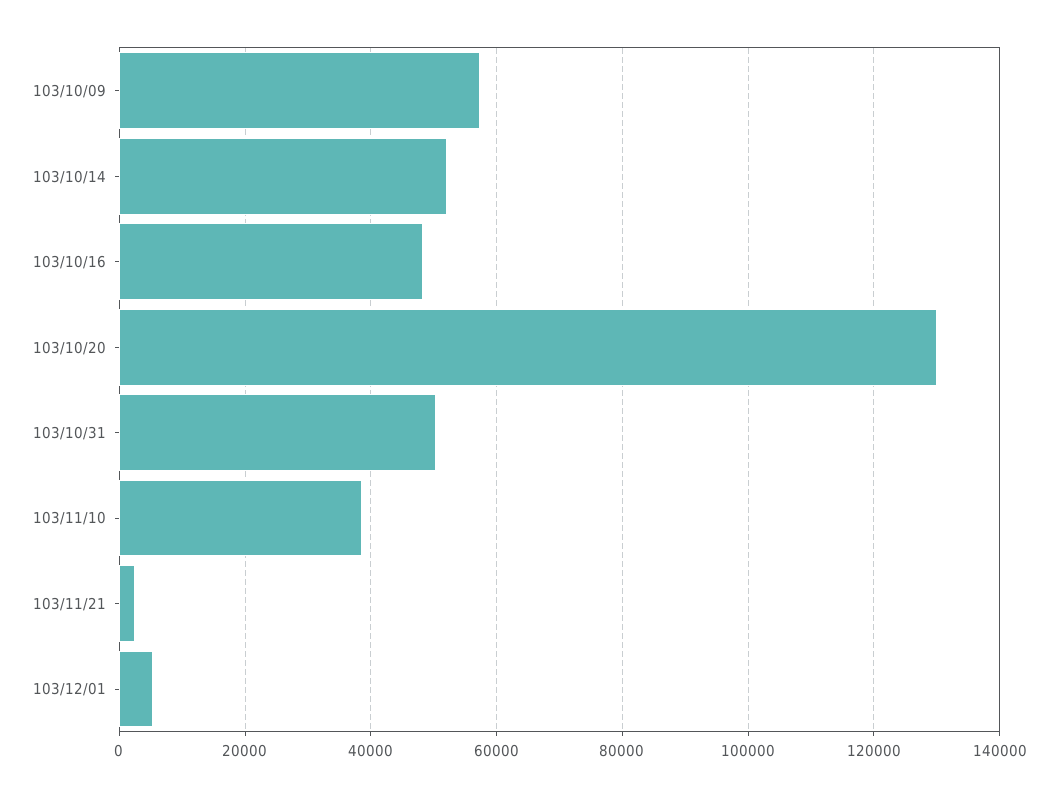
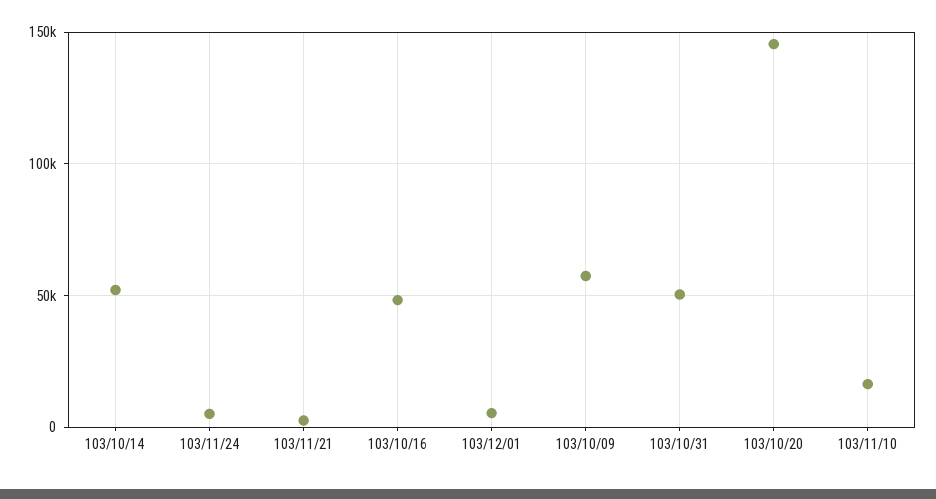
  {
    "103/10/09": 58000,
    "103/10/14": 52000,
    "103/10/16": 48000,
-   "103/10/20": 130000,
+   "103/10/20": 145000,
    "103/10/31": 50000,
-   "103/11/10": 38000,
+   "103/11/10": 15000,
    "103/11/21": 2000,
-   "103/12/01": 6000
+   "103/12/01": 6000,
+   "103/11/24": 5000
  }

